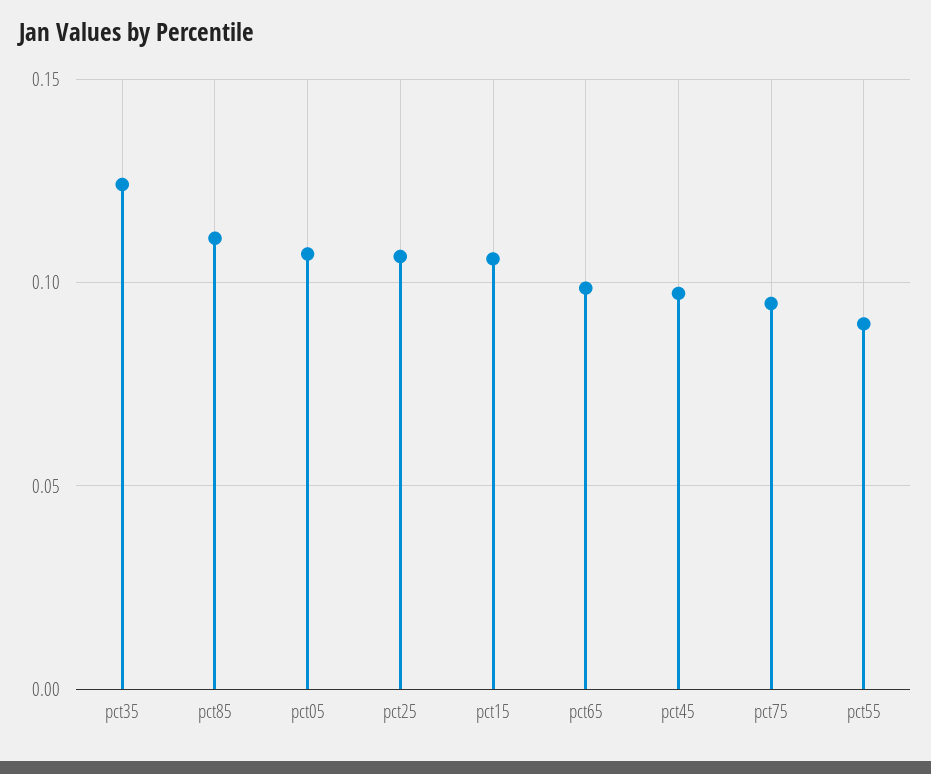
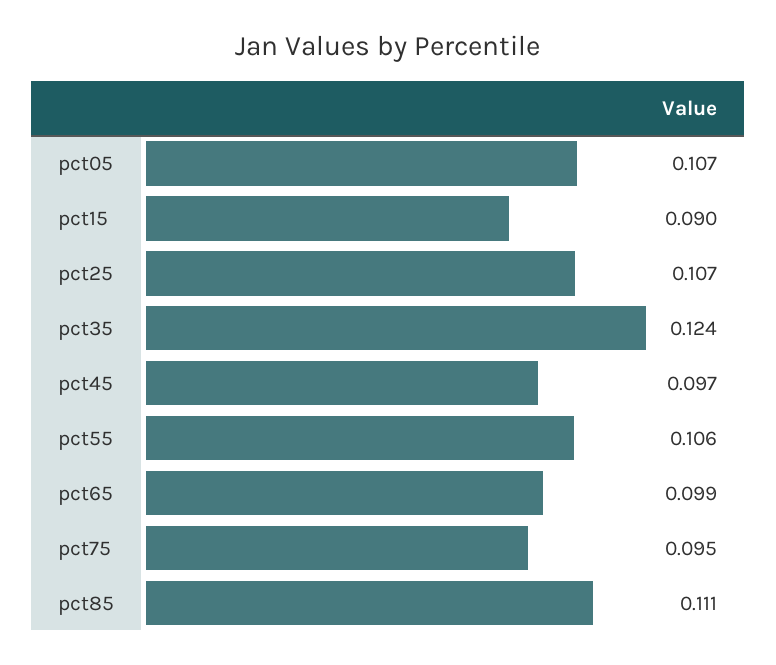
  {
    "pct35": 0.124,
    "pct85": 0.111,
    "pct05": 0.107,
    "pct25": 0.107,
-   "pct15": 0.105,
+   "pct15": 0.09,
    "pct65": 0.099,
    "pct45": 0.097,
    "pct75": 0.095,
-   "pct55": 0.09
+   "pct55": 0.106
  }

